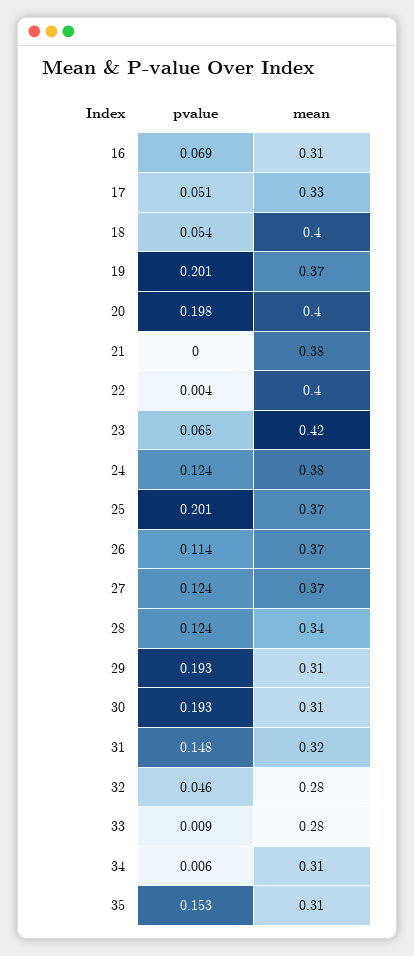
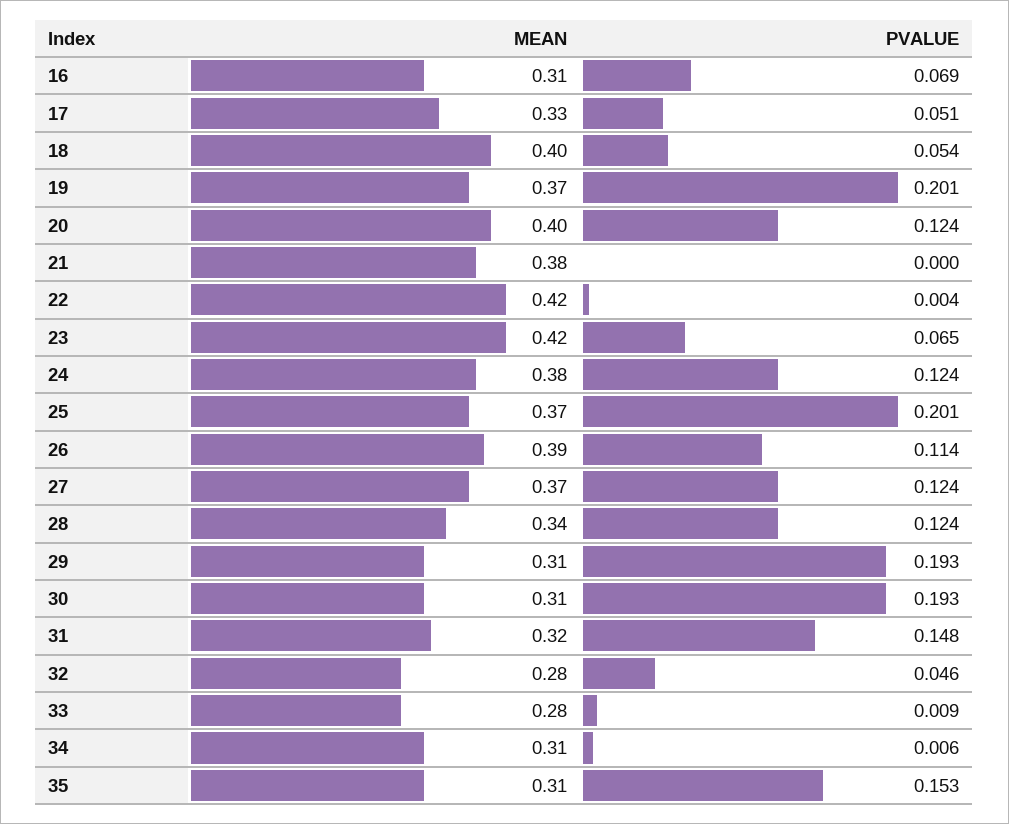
  {
    "pvalue": {
      "16": 0.069,
      "17": 0.051,
      "18": 0.054,
      "19": 0.201,
-     "20": 0.198,
+     "20": 0.124,
      "21": 0,
      "22": 0.004,
      "23": 0.065,
      "24": 0.124,
      "25": 0.201,
      "26": 0.114,
      "27": 0.124,
      "28": 0.124,
      "29": 0.193,
      "30": 0.193,
      "31": 0.148,
      "32": 0.046,
      "33": 0.009,
      "34": 0.006,
      "35": 0.153
    },
    "mean": {
      "16": 0.31,
      "17": 0.33,
      "18": 0.4,
      "19": 0.37,
      "20": 0.4,
      "21": 0.38,
-     "22": 0.4,
+     "22": 0.42,
      "23": 0.42,
      "24": 0.38,
      "25": 0.37,
-     "26": 0.37,
+     "26": 0.39,
      "27": 0.37,
      "28": 0.34,
      "29": 0.31,
      "30": 0.31,
      "31": 0.32,
      "32": 0.28,
      "33": 0.28,
      "34": 0.31,
      "35": 0.31
    }
  }

